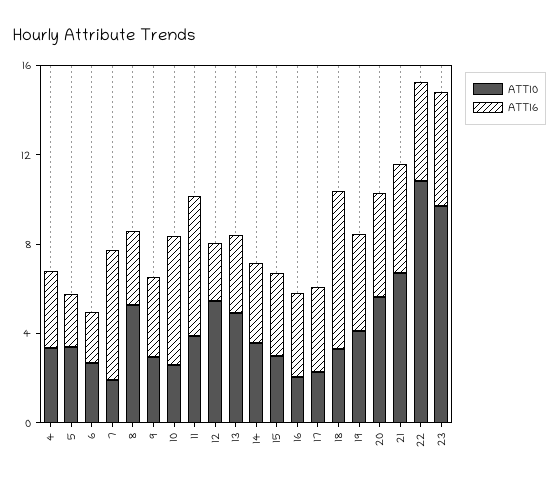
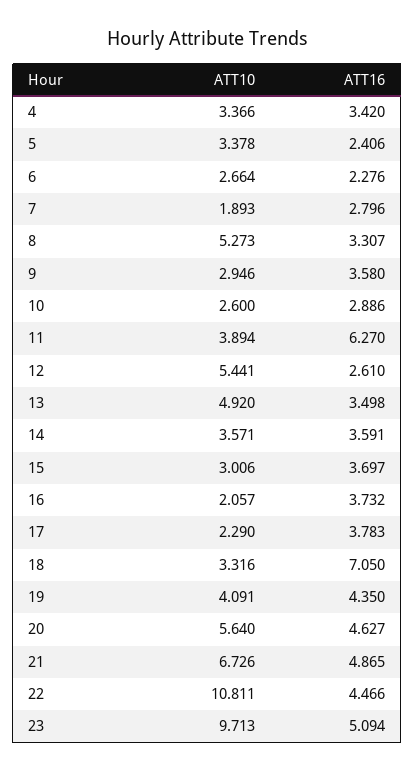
  {
    "ATT10": {
      "4": 3.366,
      "5": 3.378,
      "6": 2.664,
      "7": 1.893,
      "8": 5.273,
      "9": 2.946,
      "10": 2.6,
      "11": 3.894,
      "12": 5.441,
      "13": 4.92,
      "14": 3.571,
      "15": 3.006,
      "16": 2.057,
      "17": 2.29,
      "18": 3.316,
      "19": 4.091,
      "20": 5.64,
      "21": 6.726,
      "22": 10.811,
      "23": 9.713
    },
    "ATT16": {
      "4": 3.42,
      "5": 2.406,
      "6": 2.276,
-     "7": 6,
+     "7": 2.796,
      "8": 3.307,
      "9": 3.58,
-     "10": 6,
+     "10": 2.886,
      "11": 6.27,
      "12": 2.61,
      "13": 3.498,
      "14": 3.591,
      "15": 3.697,
      "16": 3.732,
      "17": 3.783,
      "18": 7.05,
      "19": 4.35,
      "20": 4.627,
      "21": 4.865,
      "22": 4.466,
      "23": 5.094
    }
  }

